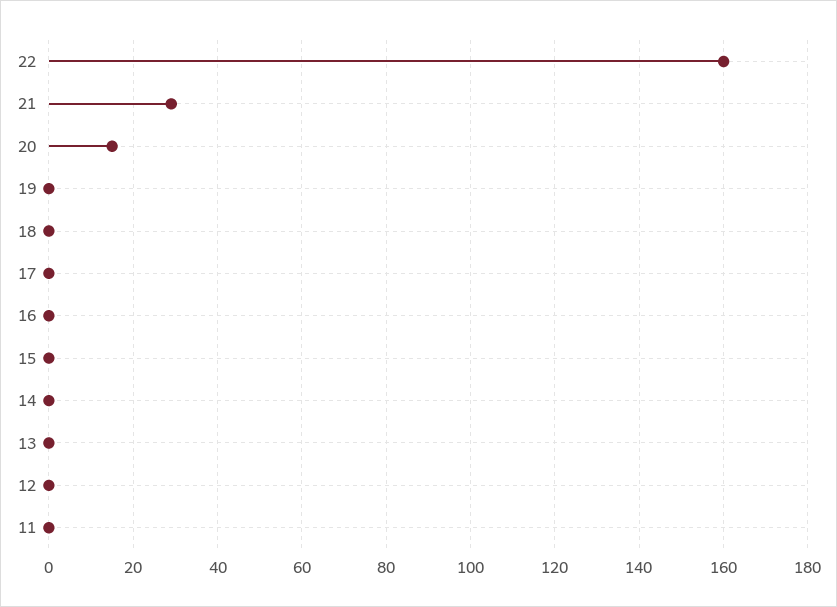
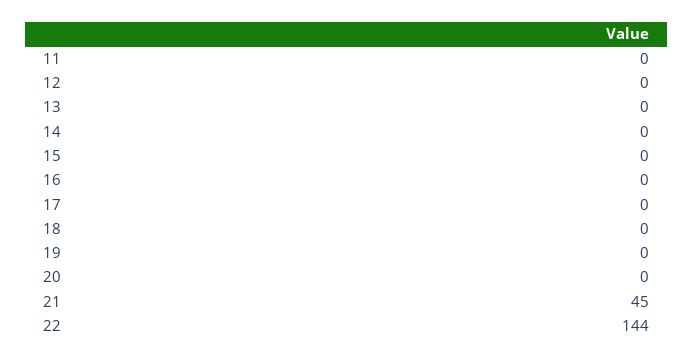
  {
-   "22": 160,
+   "22": 144,
-   "21": 30,
+   "21": 45,
-   "20": 15,
+   "20": 0,
    "19": 0,
    "18": 0,
    "17": 0,
    "16": 0,
    "15": 0,
    "14": 0,
    "13": 0,
    "12": 0,
    "11": 0
  }

